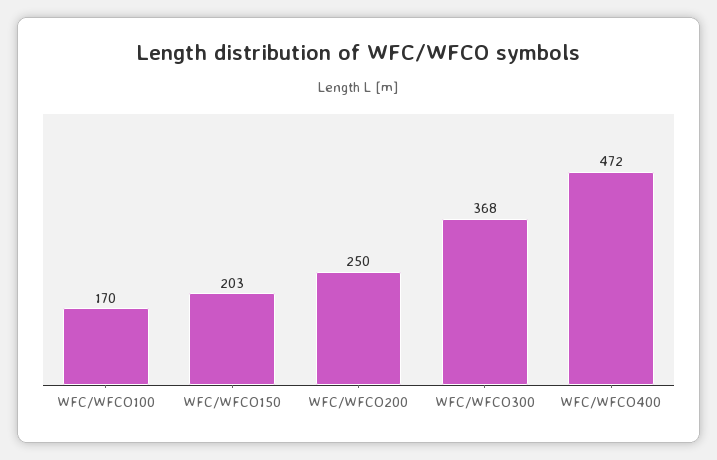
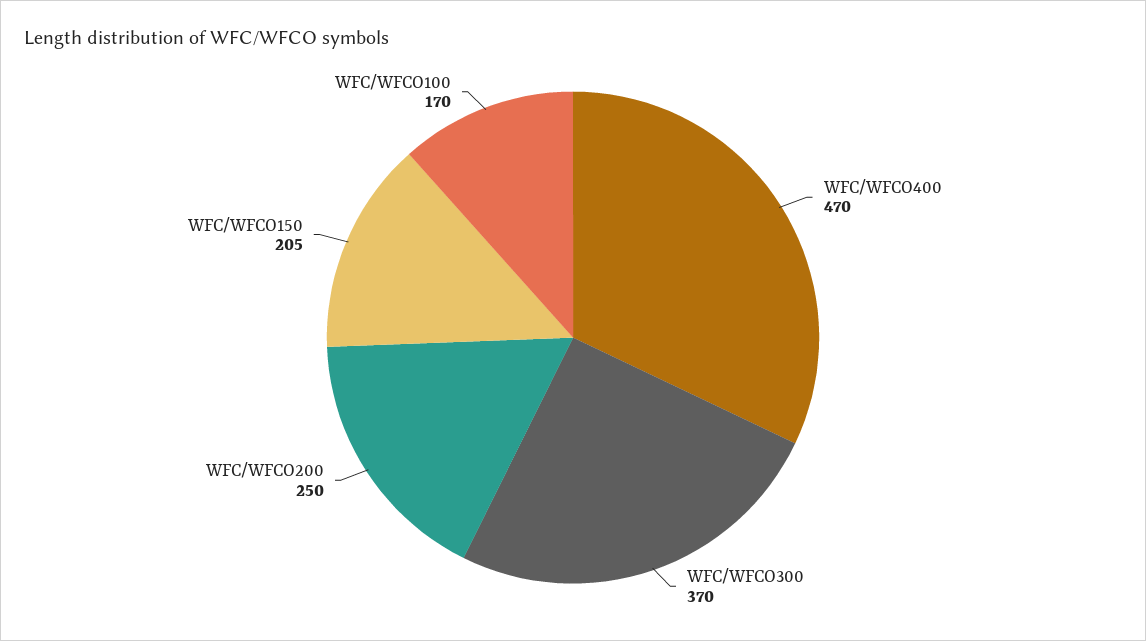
  {
    "WFC/WFCO100": 170,
-   "WFC/WFCO150": 203,
+   "WFC/WFCO150": 205,
    "WFC/WFCO200": 250,
-   "WFC/WFCO300": 368,
+   "WFC/WFCO300": 370,
-   "WFC/WFCO400": 472
+   "WFC/WFCO400": 470
  }

